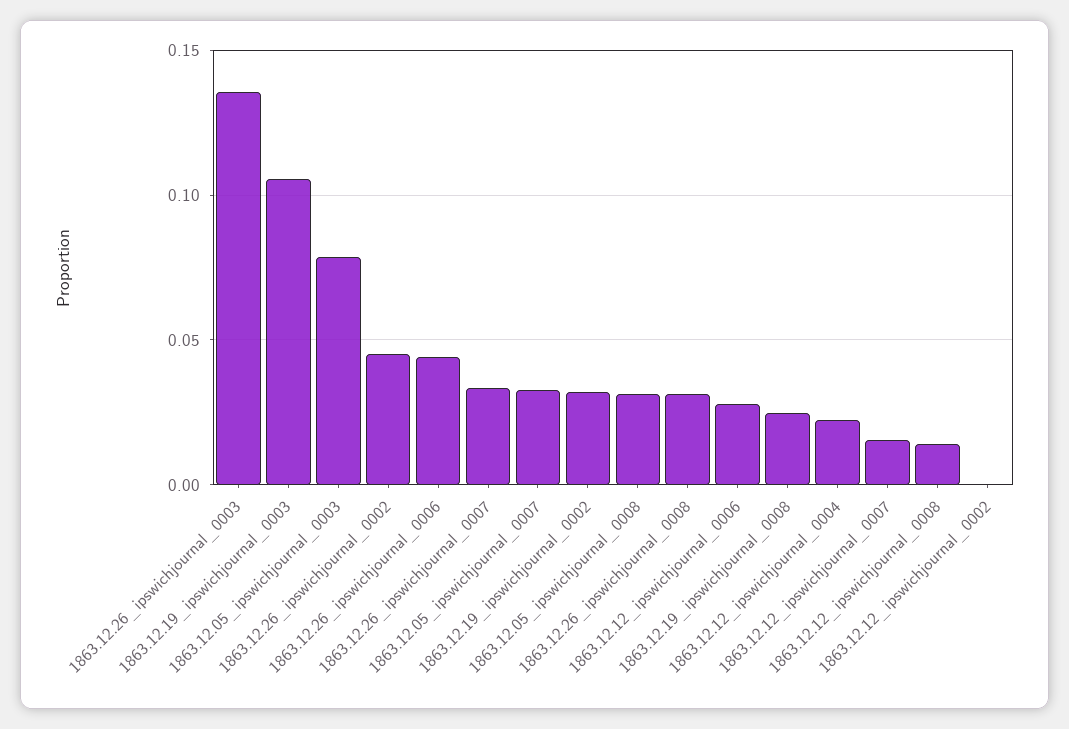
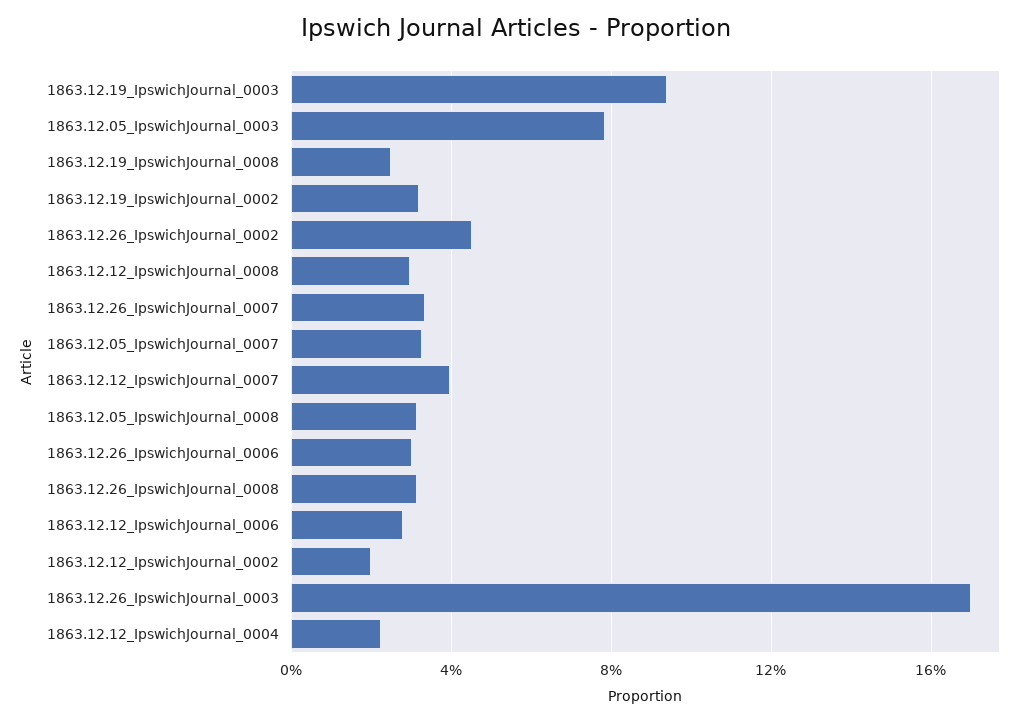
  {
-   "1863.12.26_ipswichjournal_0003": 0.135,
+   "1863.12.26_ipswichjournal_0003": 0.17,
-   "1863.12.19_ipswichjournal_0003": 0.105,
+   "1863.12.19_ipswichjournal_0003": 0.095,
    "1863.12.05_ipswichjournal_0003": 0.08,
    "1863.12.26_ipswichjournal_0002": 0.045,
-   "1863.12.26_ipswichjournal_0006": 0.045,
+   "1863.12.26_ipswichjournal_0006": 0.03,
    "1863.12.26_ipswichjournal_0007": 0.035,
    "1863.12.05_ipswichjournal_0007": 0.035,
    "1863.12.19_ipswichjournal_0002": 0.03,
    "1863.12.05_ipswichjournal_0008": 0.03,
    "1863.12.26_ipswichjournal_0008": 0.03,
    "1863.12.12_ipswichjournal_0006": 0.03,
    "1863.12.19_ipswichjournal_0008": 0.025,
    "1863.12.12_ipswichjournal_0004": 0.02,
-   "1863.12.12_ipswichjournal_0007": 0.015,
+   "1863.12.12_ipswichjournal_0007": 0.04,
-   "1863.12.12_ipswichjournal_0008": 0.015,
+   "1863.12.12_ipswichjournal_0008": 0.03,
-   "1863.12.12_ipswichjournal_0002": 0
+   "1863.12.12_ipswichjournal_0002": 0.02
  }

